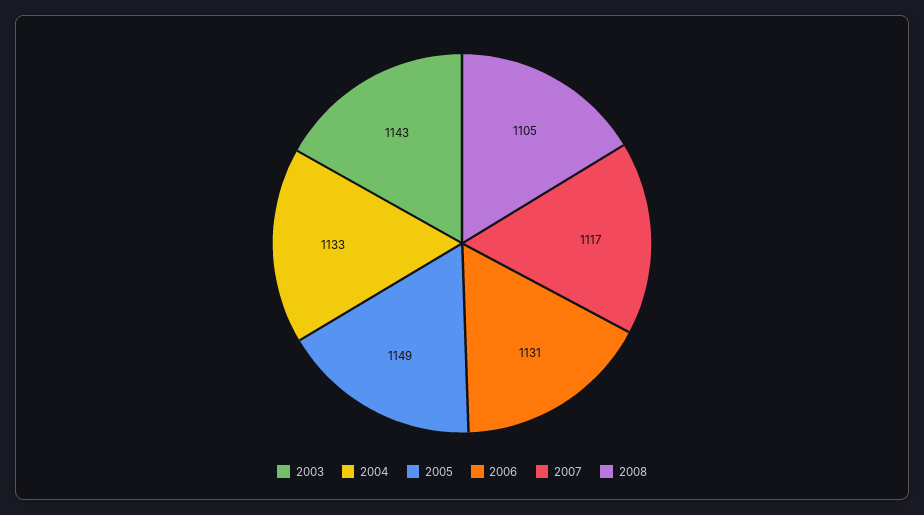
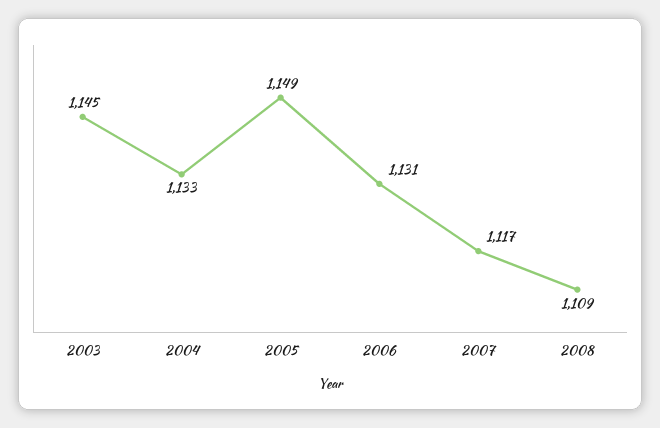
  {
-   "2003": 1143,
+   "2003": 1145,
    "2004": 1133,
    "2005": 1149,
    "2006": 1131,
    "2007": 1117,
-   "2008": 1105
+   "2008": 1109
  }

